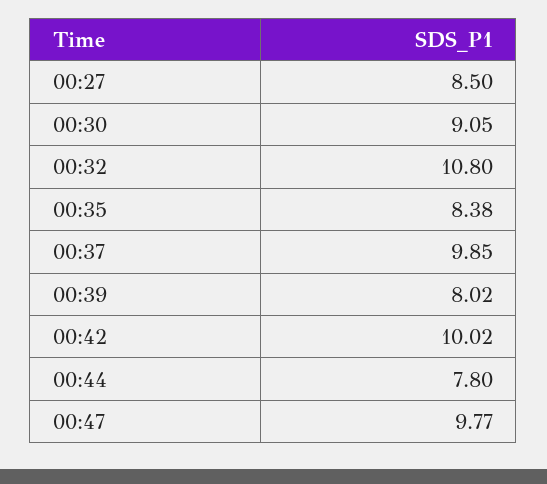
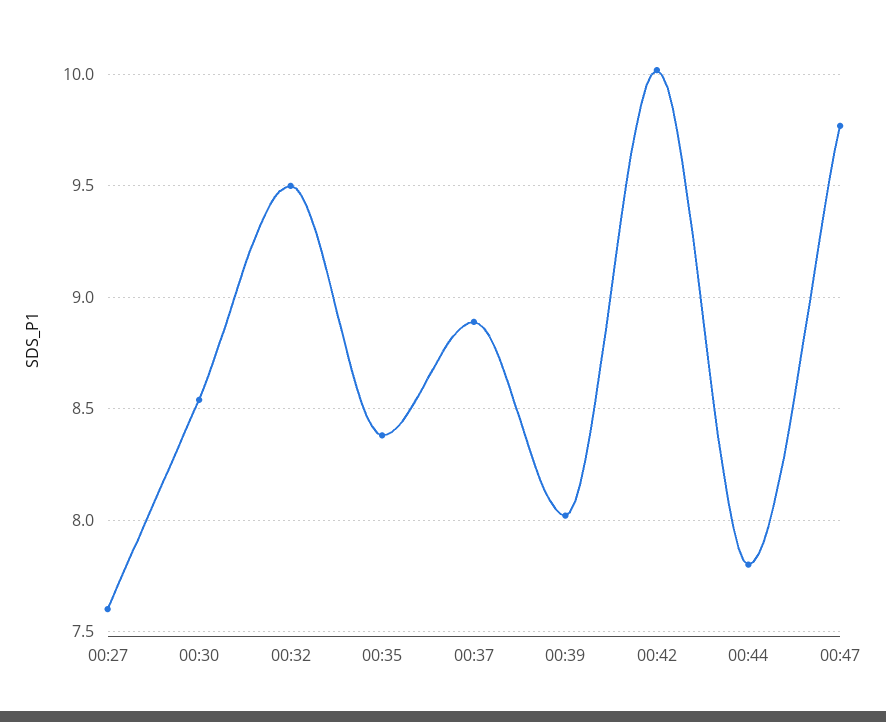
  {
-   "00:27": 8.5,
+   "00:27": 7.6,
-   "00:30": 9.05,
+   "00:30": 8.55,
-   "00:32": 10.8,
+   "00:32": 9.5,
    "00:35": 8.38,
-   "00:37": 9.85,
+   "00:37": 8.9,
    "00:39": 8.02,
    "00:42": 10.02,
    "00:44": 7.8,
    "00:47": 9.77
  }

